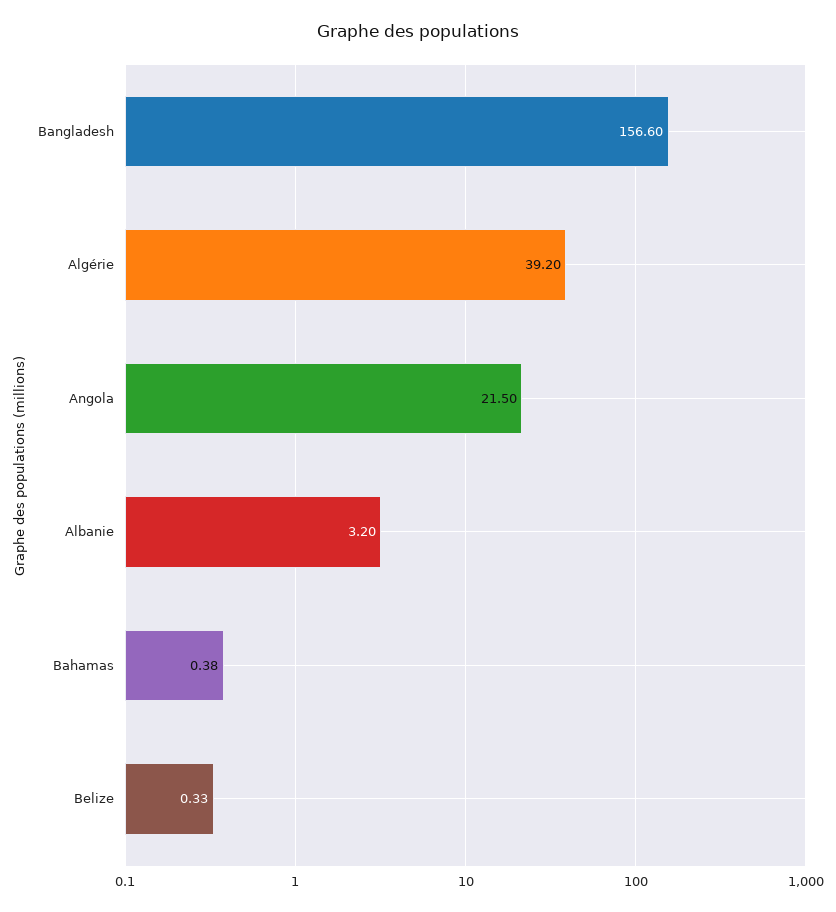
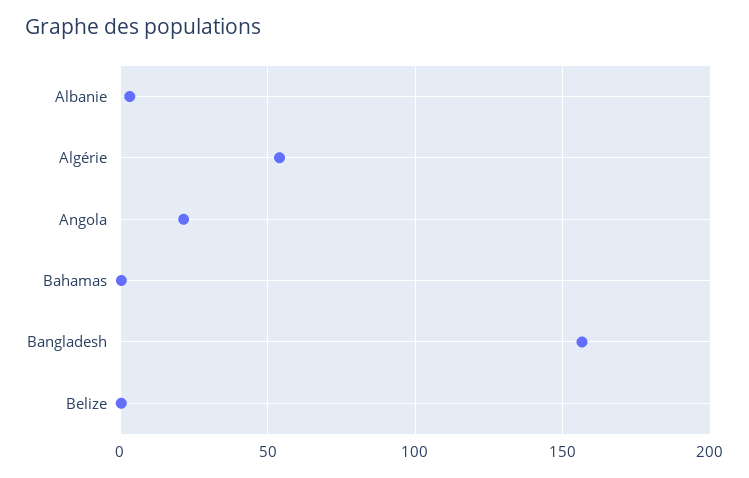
  {
    "Bangladesh": 156.6,
-   "Algérie": 39.2,
+   "Algérie": 55,
    "Angola": 21.5,
    "Albanie": 3.2,
    "Bahamas": 0.38,
    "Belize": 0.33
  }

